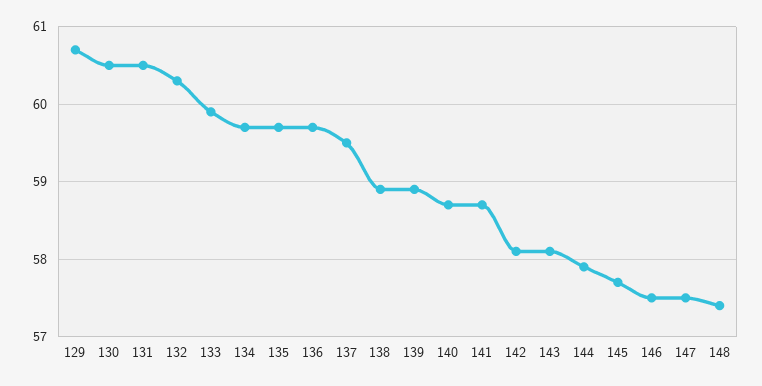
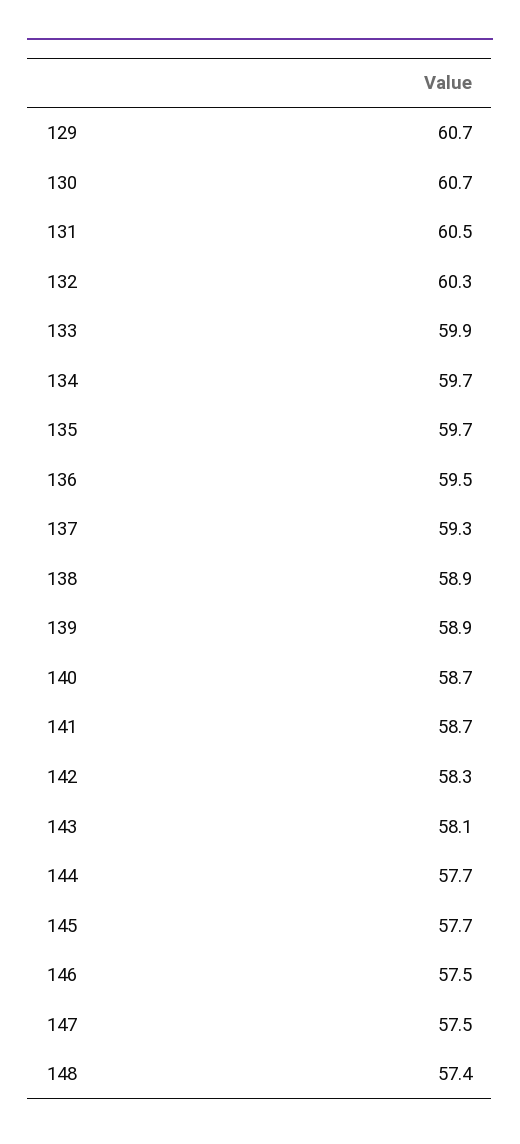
  {
    "129": 60.7,
-   "130": 60.5,
+   "130": 60.7,
    "131": 60.5,
    "132": 60.3,
    "133": 59.9,
    "134": 59.7,
    "135": 59.7,
-   "136": 59.7,
+   "136": 59.5,
-   "137": 59.5,
+   "137": 59.3,
    "138": 58.9,
    "139": 58.9,
    "140": 58.7,
    "141": 58.7,
-   "142": 58.1,
+   "142": 58.3,
    "143": 58.1,
-   "144": 57.9,
+   "144": 57.7,
    "145": 57.7,
    "146": 57.5,
    "147": 57.5,
    "148": 57.4
  }

